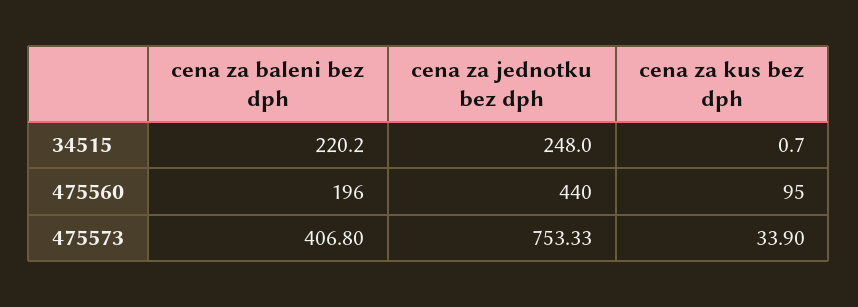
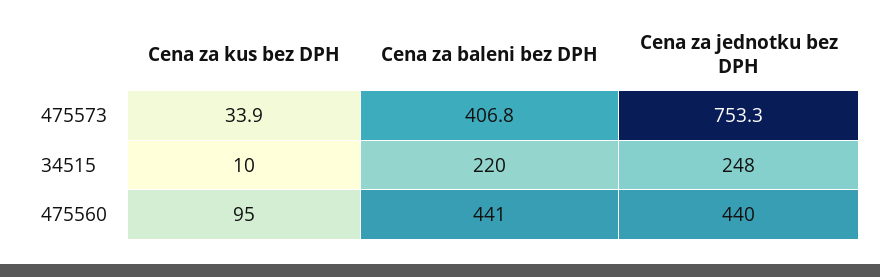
  {
    "cena za baleni bez dph": {
      "34515": 220.2,
-     "475560": 196,
+     "475560": 441,
      "475573": 406.8
    },
    "cena za jednotku bez dph": {
      "34515": 248,
      "475560": 440,
      "475573": 753.33
    },
    "cena za kus bez dph": {
-     "34515": 0.7,
+     "34515": 10,
      "475560": 95,
      "475573": 33.9
    }
  }

